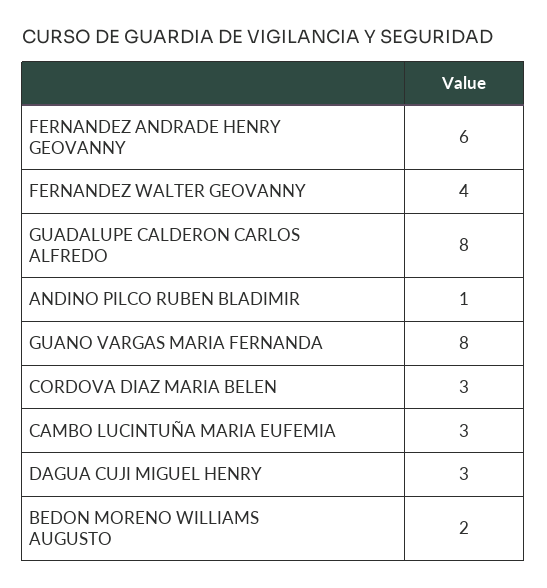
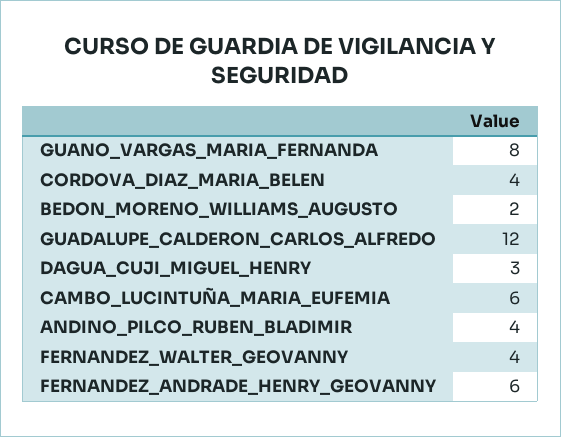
  {
    "FERNANDEZ ANDRADE HENRY GEOVANNY": 6,
    "FERNANDEZ WALTER GEOVANNY": 4,
-   "GUADALUPE CALDERON CARLOS ALFREDO": 8,
+   "GUADALUPE CALDERON CARLOS ALFREDO": 12,
-   "ANDINO PILCO RUBEN BLADIMIR": 1,
+   "ANDINO PILCO RUBEN BLADIMIR": 4,
    "GUANO VARGAS MARIA FERNANDA": 8,
-   "CORDOVA DIAZ MARIA BELEN": 3,
+   "CORDOVA DIAZ MARIA BELEN": 4,
-   "CAMBO LUCINTUÑA MARIA EUFEMIA": 3,
+   "CAMBO LUCINTUÑA MARIA EUFEMIA": 6,
    "DAGUA CUJI MIGUEL HENRY": 3,
    "BEDON MORENO WILLIAMS AUGUSTO": 2
  }

